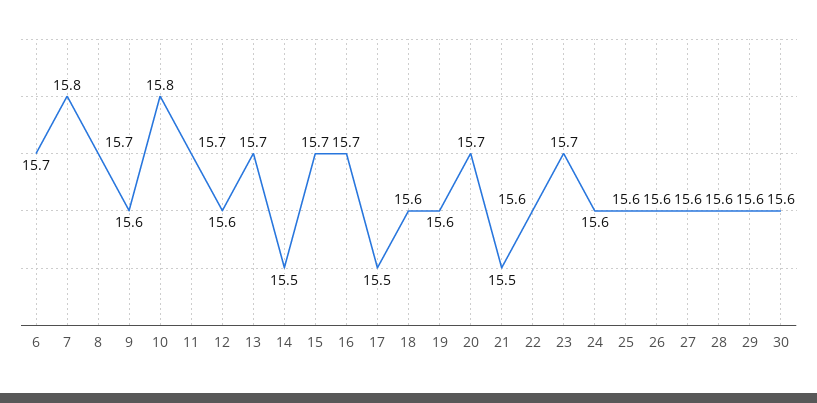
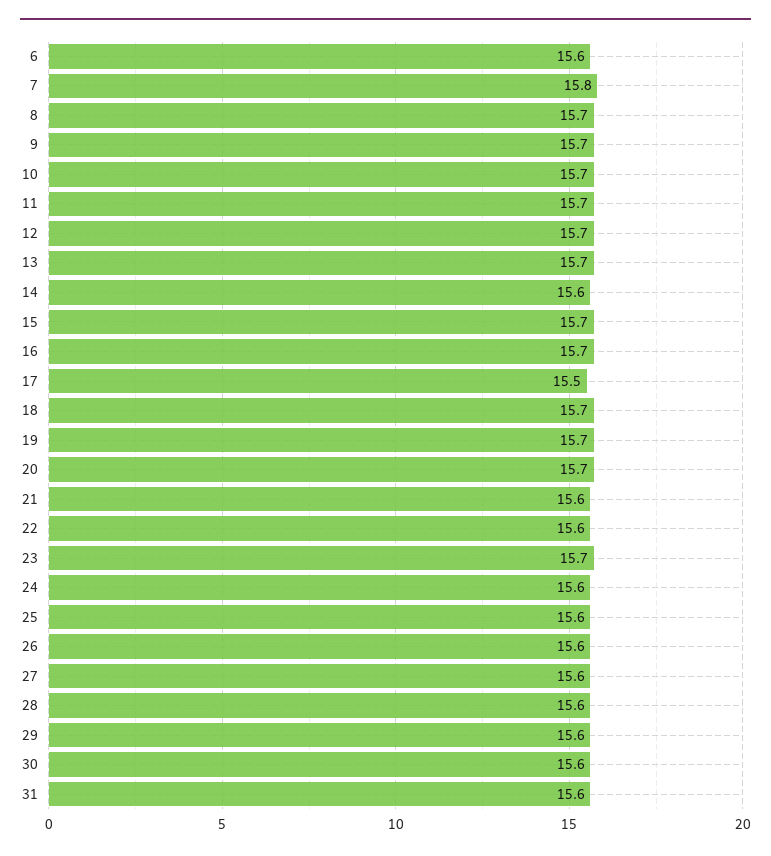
  {
-   "6": 15.7,
+   "6": 15.6,
    "7": 15.8,
    "8": 15.7,
-   "9": 15.6,
+   "9": 15.7,
-   "10": 15.8,
+   "10": 15.7,
    "11": 15.7,
-   "12": 15.6,
+   "12": 15.7,
    "13": 15.7,
-   "14": 15.5,
+   "14": 15.6,
    "15": 15.7,
    "16": 15.7,
    "17": 15.5,
-   "18": 15.6,
+   "18": 15.7,
-   "19": 15.6,
+   "19": 15.7,
    "20": 15.7,
-   "21": 15.5,
+   "21": 15.6,
    "22": 15.6,
    "23": 15.7,
    "24": 15.6,
    "25": 15.6,
    "26": 15.6,
    "27": 15.6,
    "28": 15.6,
    "29": 15.6,
-   "30": 15.6
+   "30": 15.6,
+   "31": 15.6
  }

